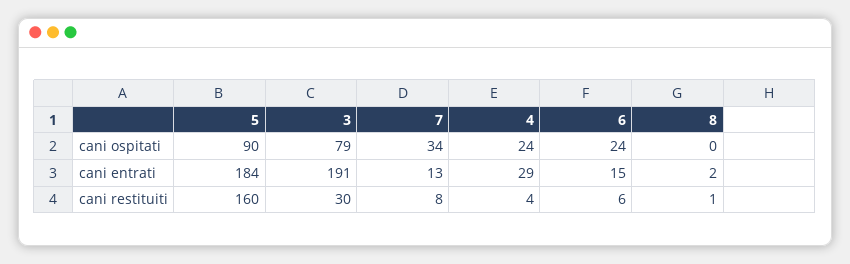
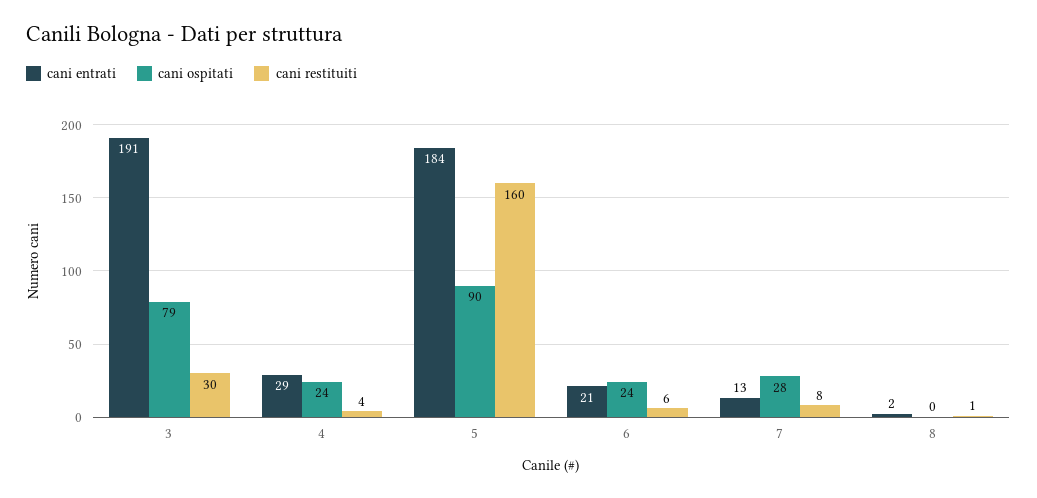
  {
    "cani ospitati": {
      "5": 90,
      "3": 79,
-     "7": 34,
+     "7": 28,
      "4": 24,
      "6": 24,
      "8": 0
    },
    "cani entrati": {
      "5": 184,
      "3": 191,
      "7": 13,
      "4": 29,
-     "6": 15,
+     "6": 21,
      "8": 2
    },
    "cani restituiti": {
      "5": 160,
      "3": 30,
      "7": 8,
      "4": 4,
      "6": 6,
      "8": 1
    }
  }

